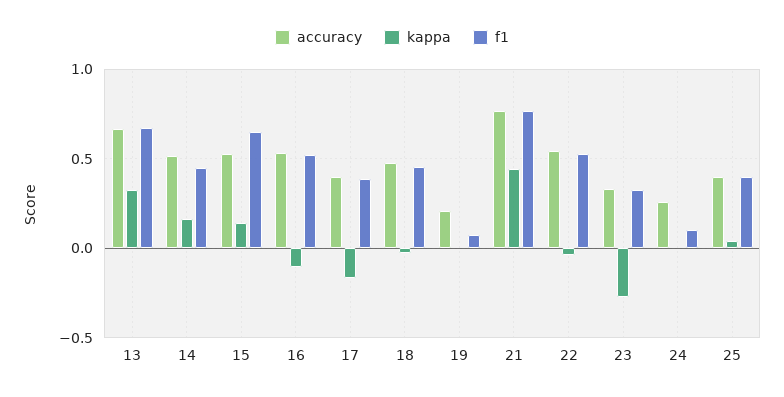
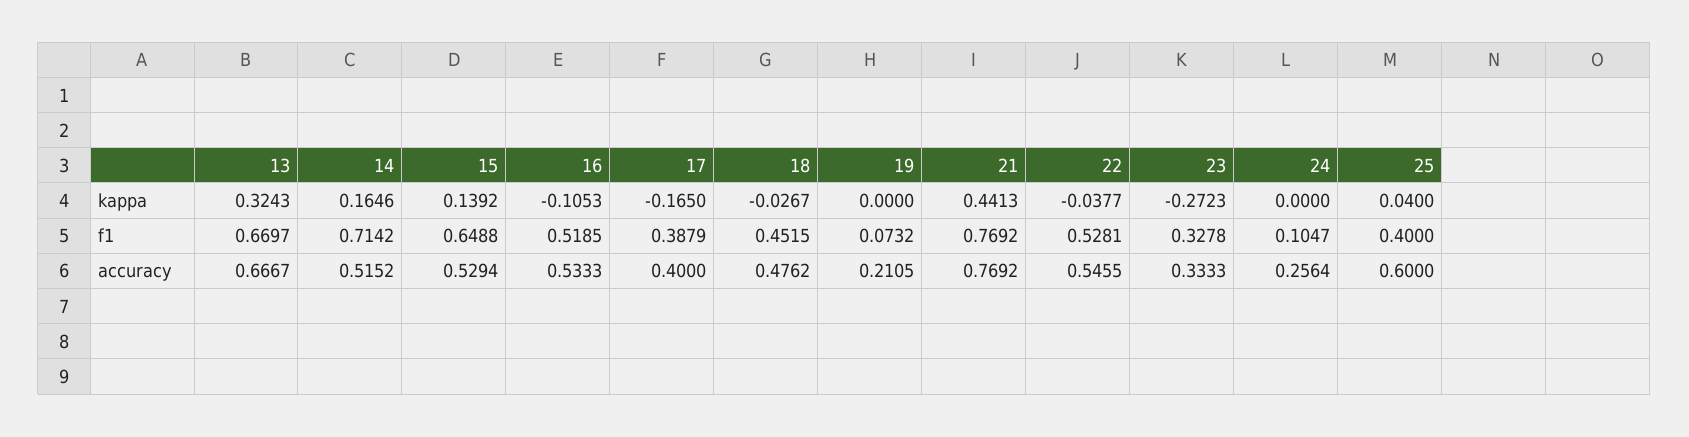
  {
    "accuracy": {
      "13": 0.6667,
      "14": 0.5152,
      "15": 0.5294,
      "16": 0.5333,
      "17": 0.4,
      "18": 0.4762,
      "19": 0.2105,
      "21": 0.7692,
      "22": 0.5455,
      "23": 0.3333,
      "24": 0.2564,
-     "25": 0.4
+     "25": 0.6
    },
    "kappa": {
      "13": 0.3243,
      "14": 0.1646,
      "15": 0.1392,
      "16": -0.1053,
      "17": -0.165,
      "18": -0.0267,
      "19": 0,
      "21": 0.4413,
      "22": -0.0377,
      "23": -0.2723,
      "24": 0,
      "25": 0.04
    },
    "f1": {
      "13": 0.6697,
-     "14": 0.45,
+     "14": 0.7142,
      "15": 0.6488,
      "16": 0.5185,
      "17": 0.3879,
      "18": 0.4515,
      "19": 0.0732,
      "21": 0.7692,
      "22": 0.5281,
      "23": 0.3278,
      "24": 0.1047,
      "25": 0.4
    }
  }

